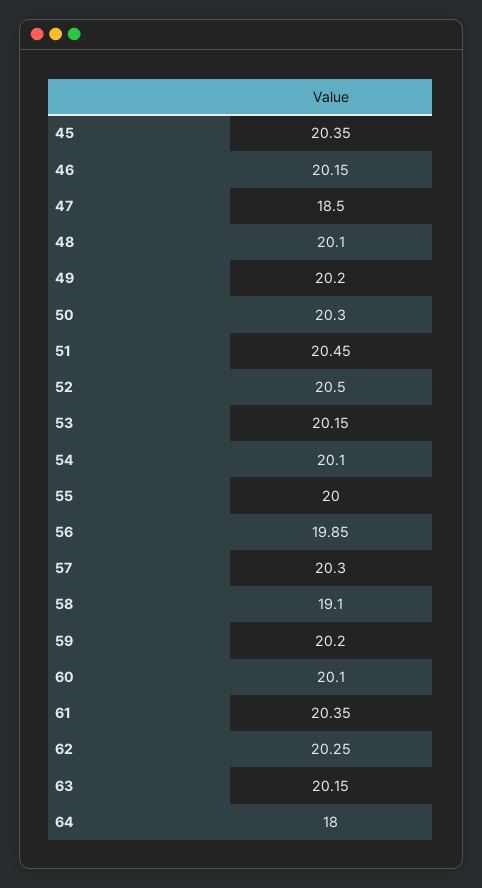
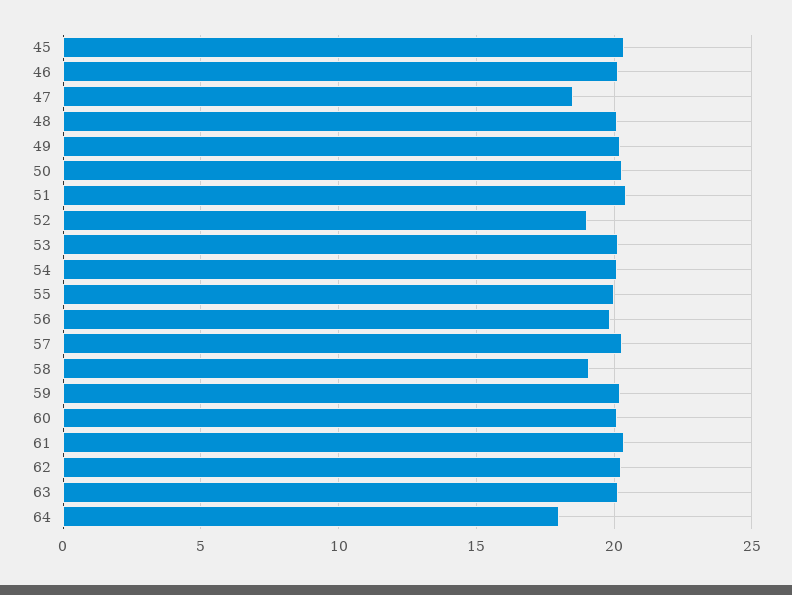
  {
    "45": 20.35,
    "46": 20.15,
    "47": 18.5,
    "48": 20.1,
    "49": 20.2,
    "50": 20.3,
    "51": 20.45,
-   "52": 20.5,
+   "52": 19,
    "53": 20.15,
    "54": 20.1,
    "55": 20,
    "56": 19.85,
    "57": 20.3,
    "58": 19.1,
    "59": 20.2,
    "60": 20.1,
    "61": 20.35,
    "62": 20.25,
    "63": 20.15,
    "64": 18
  }

